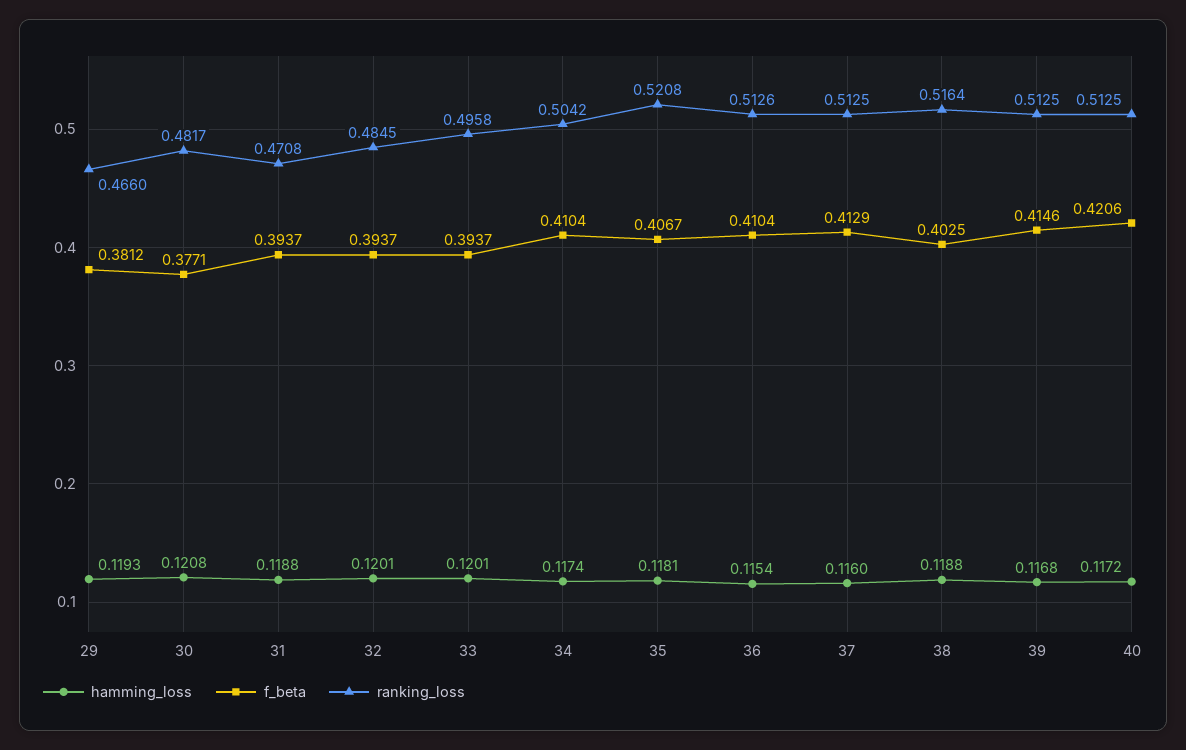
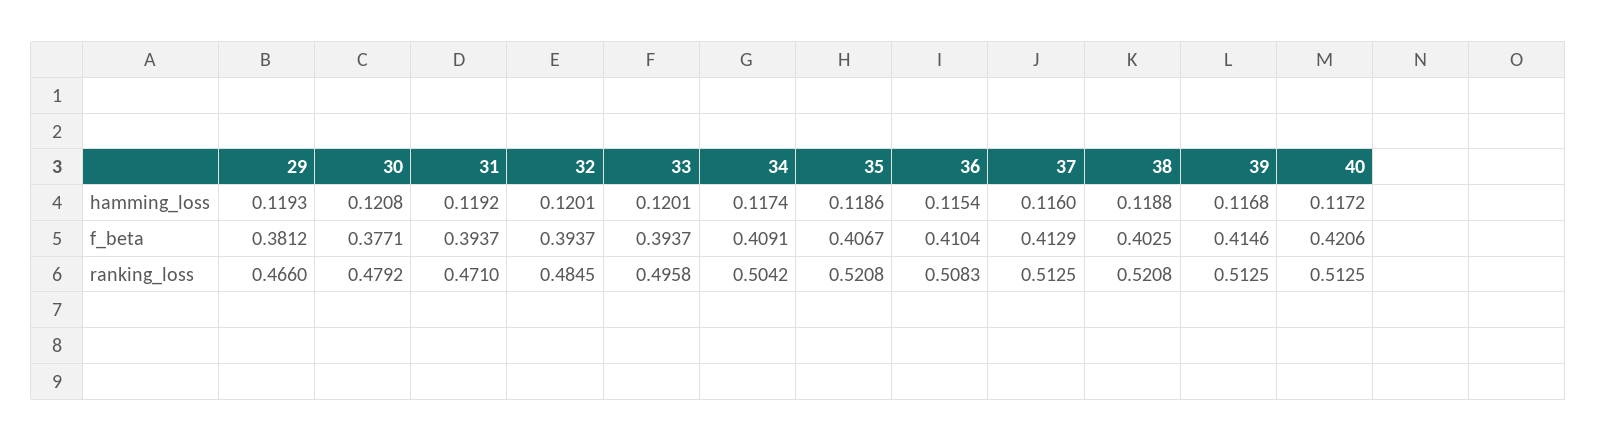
  {
    "hamming_loss": {
      "29": 0.1193,
      "30": 0.1208,
-     "31": 0.1188,
+     "31": 0.1192,
      "32": 0.1201,
      "33": 0.1201,
      "34": 0.1174,
-     "35": 0.1181,
+     "35": 0.1186,
      "36": 0.1154,
      "37": 0.116,
      "38": 0.1188,
      "39": 0.1168,
      "40": 0.1172
    },
    "f_beta": {
      "29": 0.3812,
      "30": 0.3771,
      "31": 0.3937,
      "32": 0.3937,
      "33": 0.3937,
-     "34": 0.4104,
+     "34": 0.4091,
      "35": 0.4067,
      "36": 0.4104,
      "37": 0.4129,
      "38": 0.4025,
      "39": 0.4146,
      "40": 0.4206
    },
    "ranking_loss": {
      "29": 0.466,
-     "30": 0.4817,
+     "30": 0.4792,
-     "31": 0.4708,
+     "31": 0.471,
      "32": 0.4845,
      "33": 0.4958,
      "34": 0.5042,
      "35": 0.5208,
-     "36": 0.5126,
+     "36": 0.5083,
      "37": 0.5125,
-     "38": 0.5164,
+     "38": 0.5208,
      "39": 0.5125,
      "40": 0.5125
    }
  }

